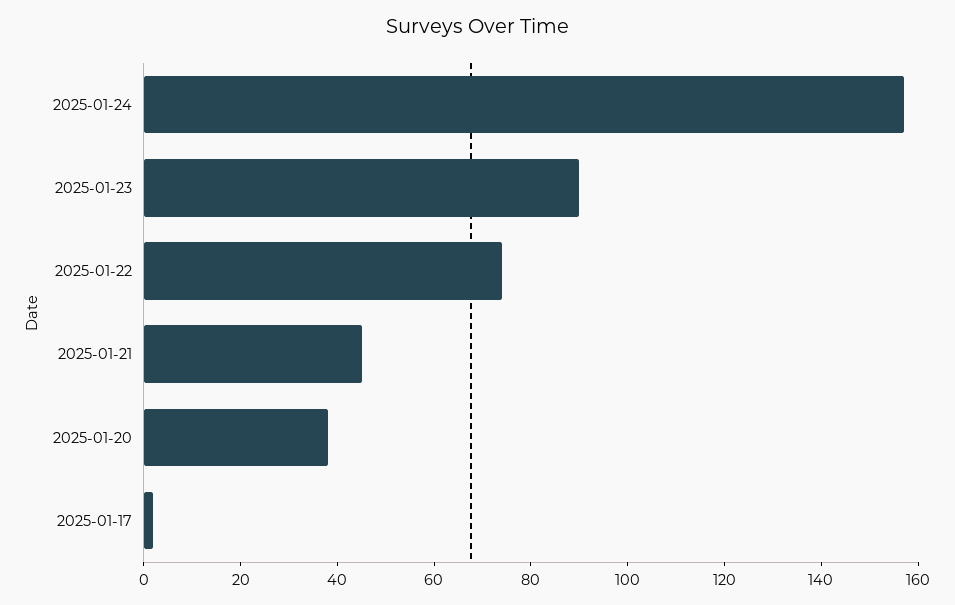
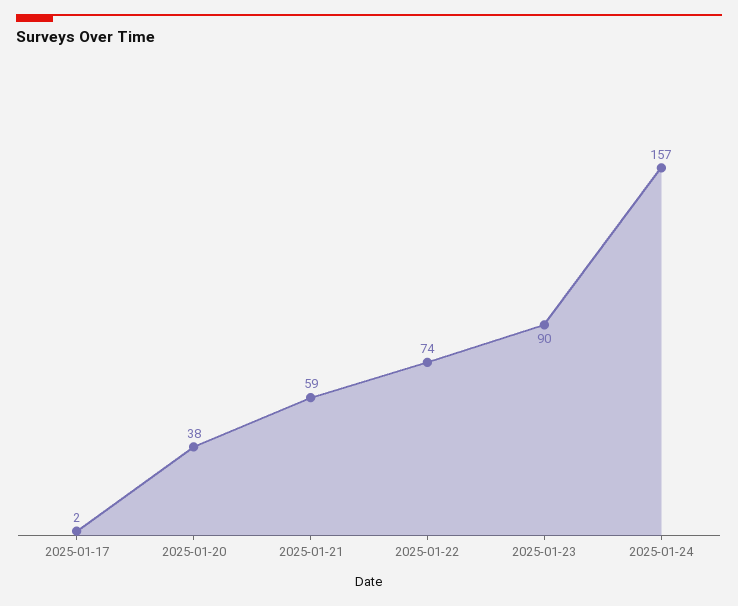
  {
    "2025-01-24": 157,
    "2025-01-23": 90,
    "2025-01-22": 74,
-   "2025-01-21": 45,
+   "2025-01-21": 59,
    "2025-01-20": 38,
    "2025-01-17": 2
  }

